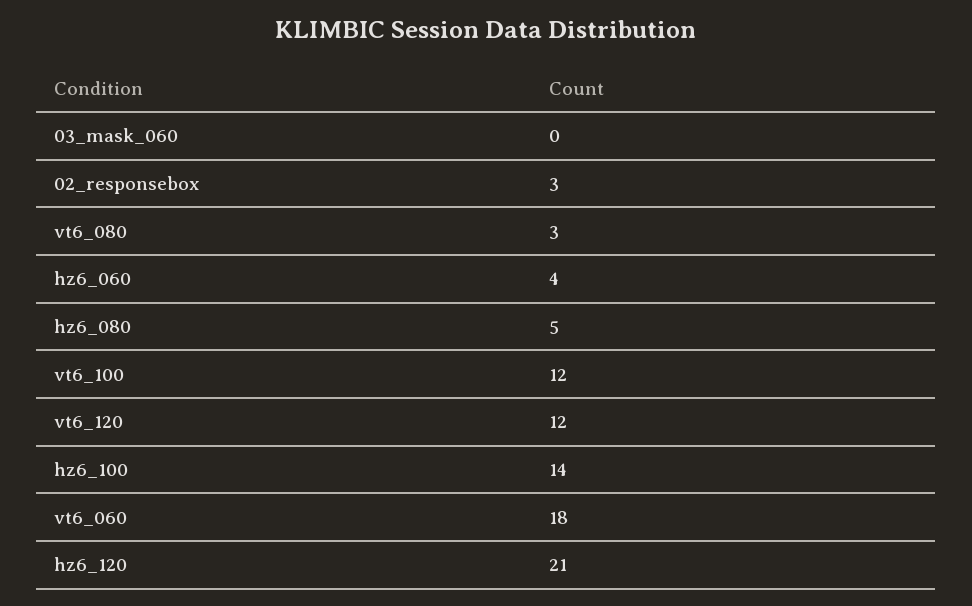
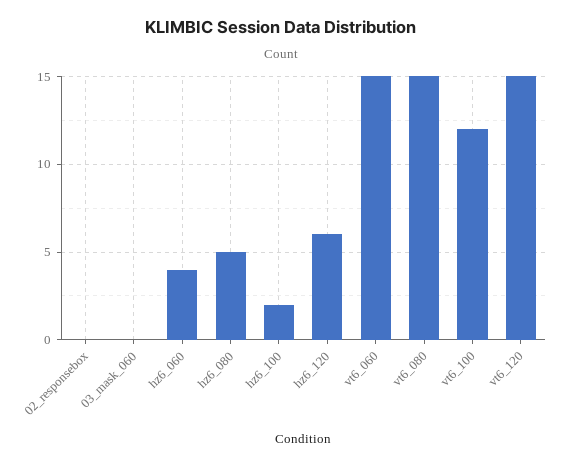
  {
    "03_mask_060": 0,
-   "02_responsebox": 3,
+   "02_responsebox": 0,
-   "vt6_080": 3,
+   "vt6_080": 15,
    "hz6_060": 4,
    "hz6_080": 5,
    "vt6_100": 12,
-   "vt6_120": 12,
+   "vt6_120": 15,
-   "hz6_100": 14,
+   "hz6_100": 2,
-   "vt6_060": 18,
+   "vt6_060": 15,
-   "hz6_120": 21
+   "hz6_120": 6
  }

